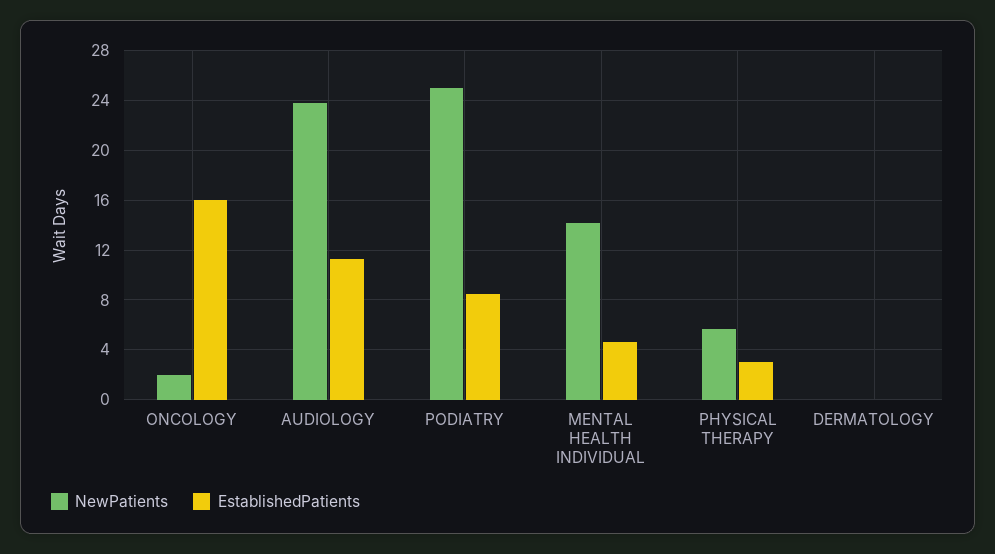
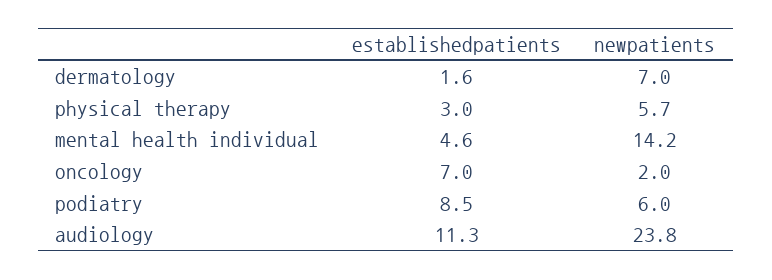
  {
    "NewPatients": {
      "ONCOLOGY": 2,
      "AUDIOLOGY": 23.8,
-     "PODIATRY": 25,
+     "PODIATRY": 6,
      "MENTAL HEALTH INDIVIDUAL": 14.2,
      "PHYSICAL THERAPY": 5.7,
-     "DERMATOLOGY": 0
+     "DERMATOLOGY": 7
    },
    "EstablishedPatients": {
-     "ONCOLOGY": 16,
+     "ONCOLOGY": 7,
      "AUDIOLOGY": 11.3,
      "PODIATRY": 8.5,
      "MENTAL HEALTH INDIVIDUAL": 4.6,
      "PHYSICAL THERAPY": 3,
-     "DERMATOLOGY": 0
+     "DERMATOLOGY": 1.6
    }
  }

